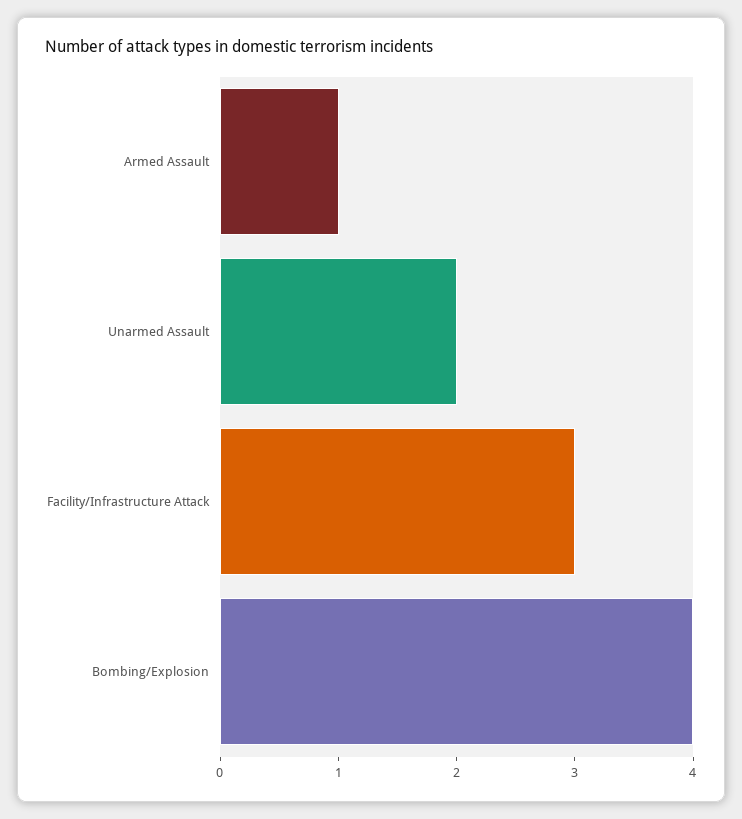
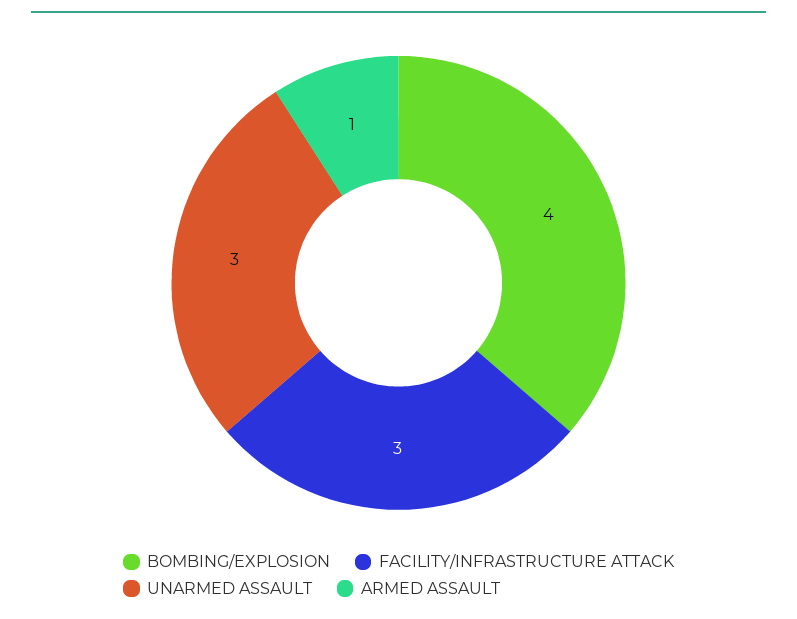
  {
    "Armed Assault": 1,
-   "Unarmed Assault": 2,
+   "Unarmed Assault": 3,
    "Facility/Infrastructure Attack": 3,
    "Bombing/Explosion": 4
  }

